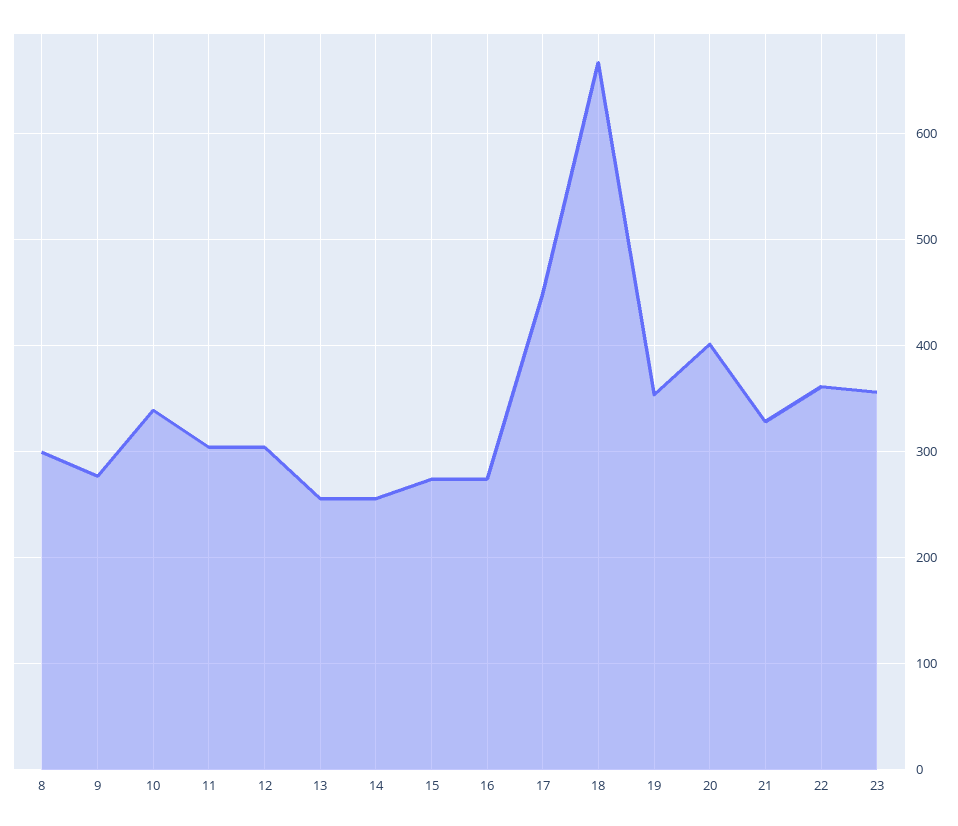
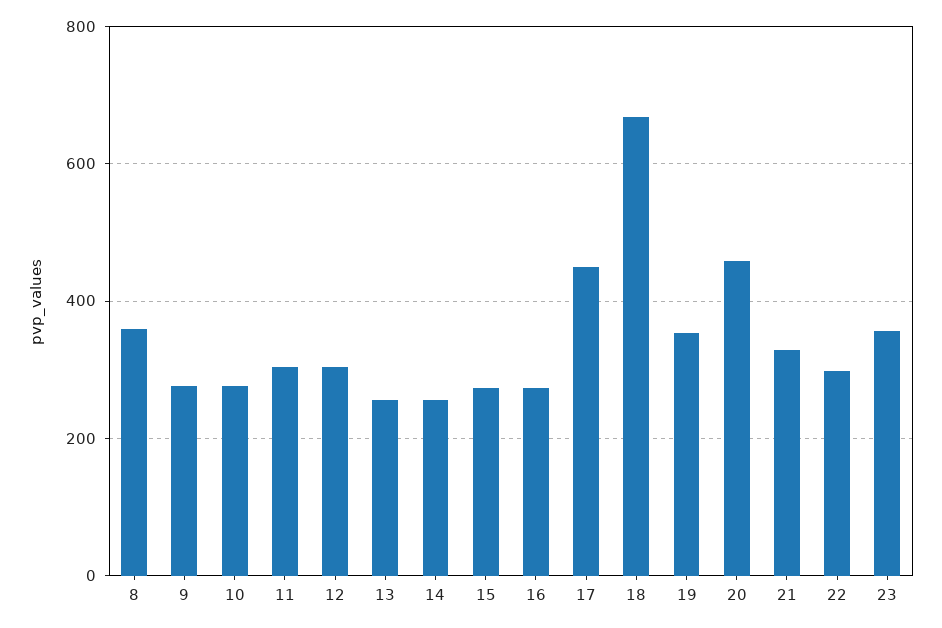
  {
-   "8": 300,
+   "8": 360,
    "9": 280,
-   "10": 340,
+   "10": 280,
    "11": 300,
    "12": 300,
    "13": 260,
    "14": 260,
    "15": 270,
    "16": 270,
    "17": 450,
    "18": 670,
    "19": 350,
-   "20": 400,
+   "20": 460,
    "21": 330,
-   "22": 360,
+   "22": 300,
    "23": 360
  }

